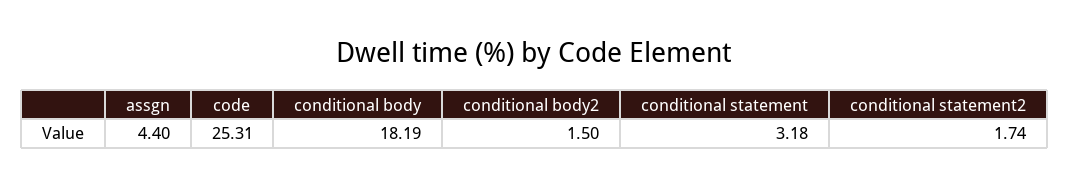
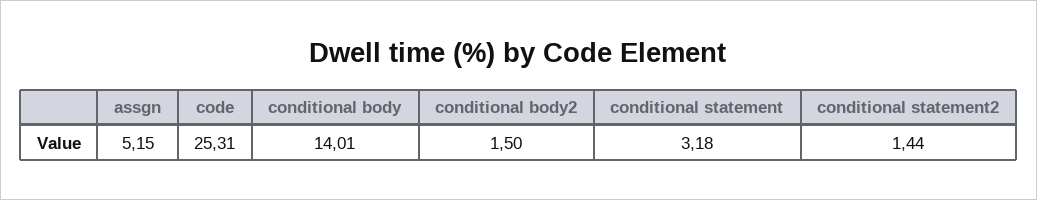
  {
-   "assgn": 4.4,
+   "assgn": 5.15,
    "code": 25.31,
-   "conditional body": 18.19,
+   "conditional body": 14.01,
    "conditional body2": 1.5,
    "conditional statement": 3.18,
-   "conditional statement2": 1.74
+   "conditional statement2": 1.44
  }

